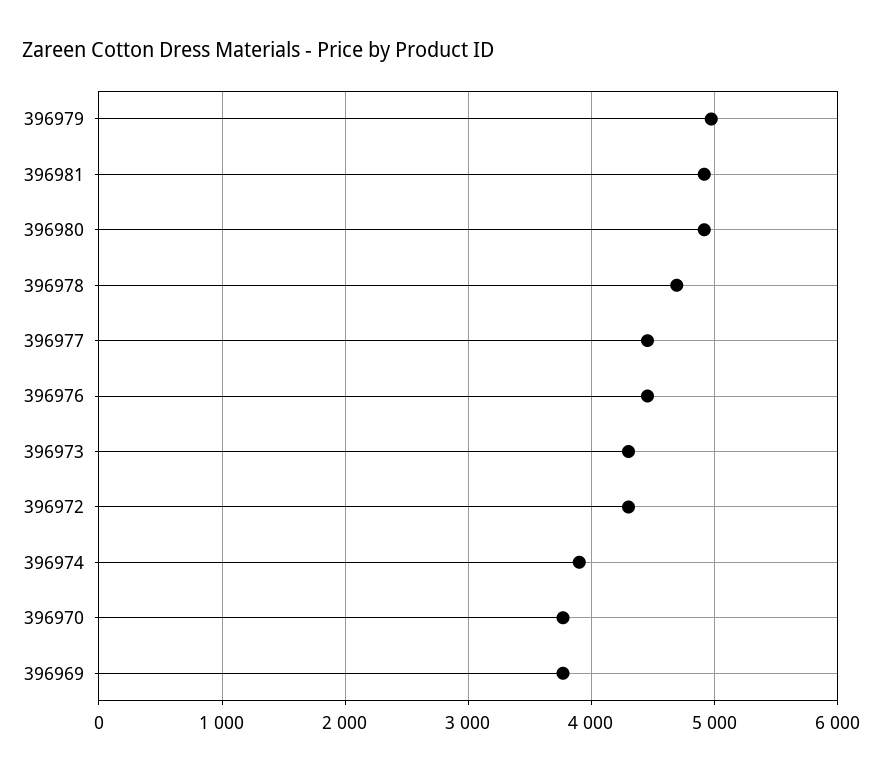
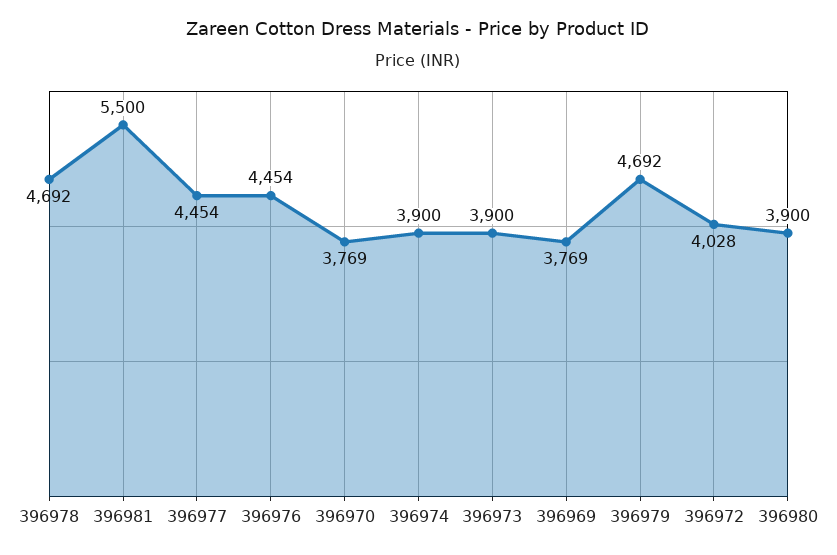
  {
-   "396979": 5000,
+   "396979": 4692,
-   "396981": 4900,
+   "396981": 5500,
-   "396980": 4900,
+   "396980": 3900,
    "396978": 4692,
    "396977": 4454,
    "396976": 4454,
-   "396973": 4300,
+   "396973": 3900,
-   "396972": 4300,
+   "396972": 4028,
    "396974": 3900,
    "396970": 3769,
    "396969": 3769
  }

